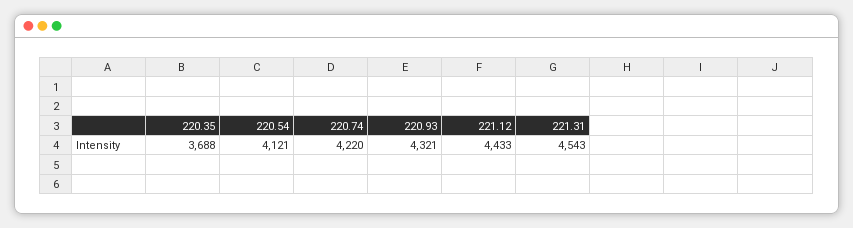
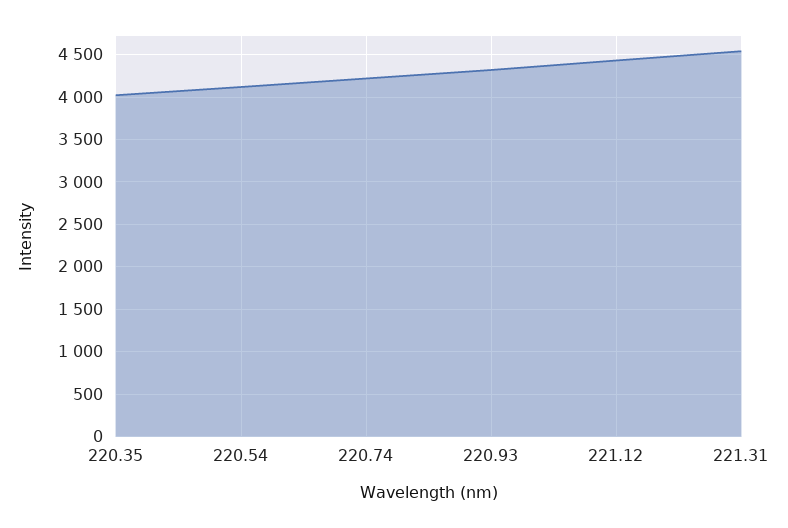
  {
-   "220.35": 3688,
+   "220.35": 4000,
    "220.54": 4121,
    "220.74": 4220,
    "220.93": 4321,
    "221.12": 4433,
    "221.31": 4543
  }

